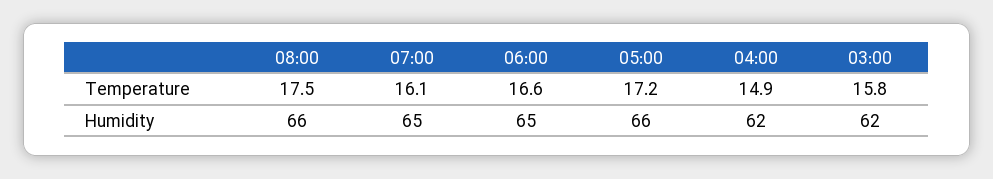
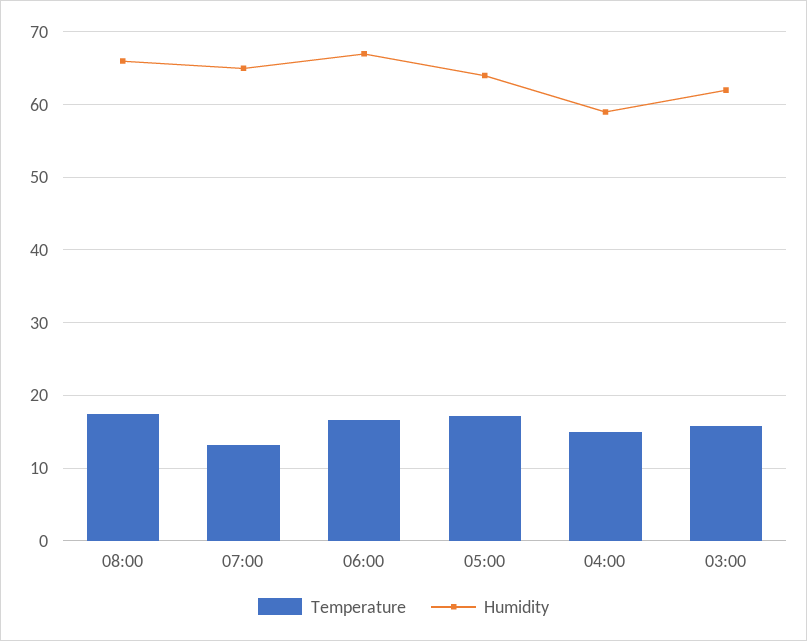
  {
    "Temperature": {
      "08:00": 17.5,
-     "07:00": 16.1,
+     "07:00": 13,
      "06:00": 16.6,
      "05:00": 17.2,
      "04:00": 14.9,
      "03:00": 15.8
    },
    "Humidity": {
      "08:00": 66,
      "07:00": 65,
-     "06:00": 65,
+     "06:00": 67,
-     "05:00": 66,
+     "05:00": 64,
-     "04:00": 62,
+     "04:00": 59,
      "03:00": 62
    }
  }

